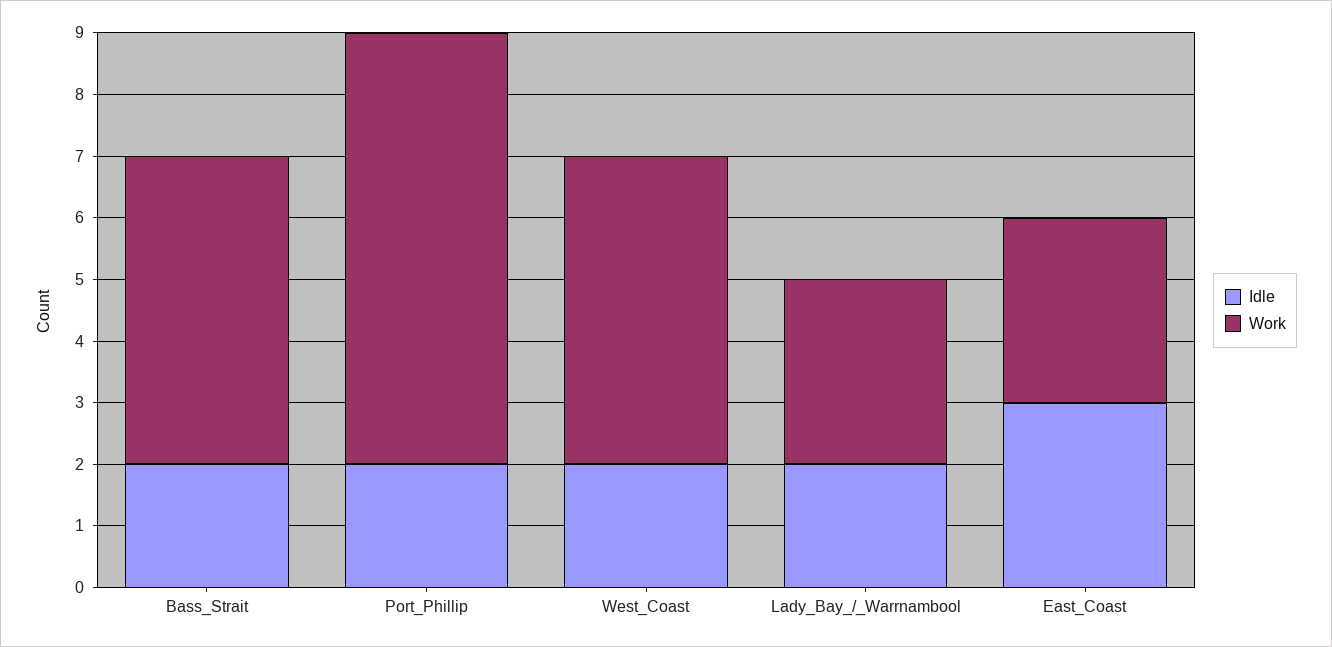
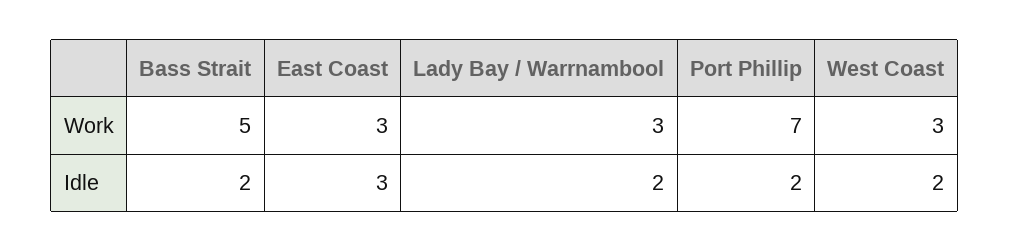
  {
    "Idle": {
      "Bass_Strait": 2,
      "Port_Phillip": 2,
      "West_Coast": 2,
      "Lady_Bay_/_Warrnambool": 2,
      "East_Coast": 3
    },
    "Work": {
      "Bass_Strait": 5,
      "Port_Phillip": 7,
-     "West_Coast": 5,
+     "West_Coast": 3,
      "Lady_Bay_/_Warrnambool": 3,
      "East_Coast": 3
    }
  }

